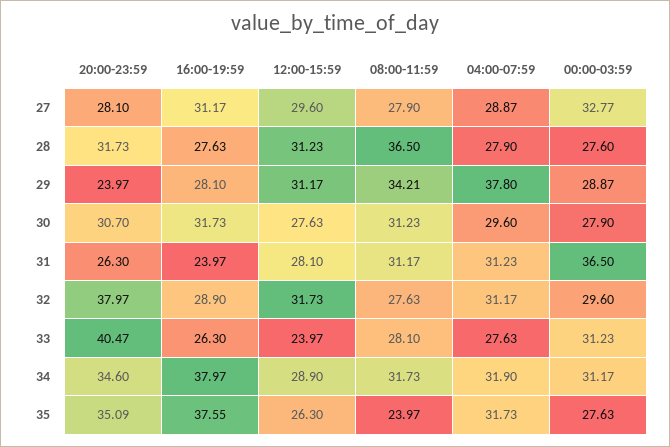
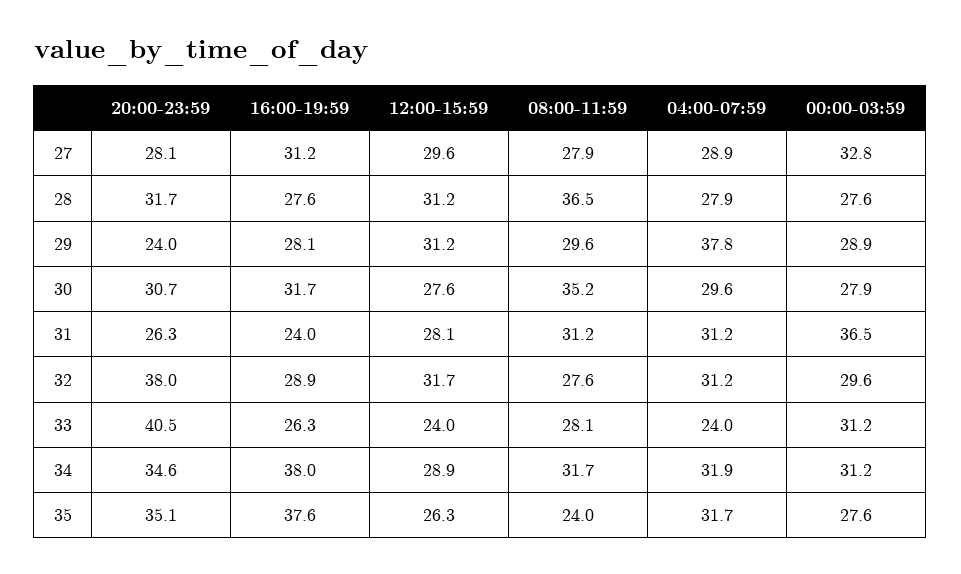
  {
    "20:00-23:59": {
      "27": 28.1,
      "28": 31.73,
      "29": 23.97,
      "30": 30.7,
      "31": 26.3,
      "32": 37.97,
      "33": 40.47,
      "34": 34.6,
      "35": 35.09
    },
    "16:00-19:59": {
      "27": 31.17,
      "28": 27.63,
      "29": 28.1,
      "30": 31.73,
      "31": 23.97,
      "32": 28.9,
      "33": 26.3,
      "34": 37.97,
      "35": 37.55
    },
    "12:00-15:59": {
      "27": 29.6,
      "28": 31.23,
      "29": 31.17,
      "30": 27.63,
      "31": 28.1,
      "32": 31.73,
      "33": 23.97,
      "34": 28.9,
      "35": 26.3
    },
    "08:00-11:59": {
      "27": 27.9,
      "28": 36.5,
-     "29": 34.21,
+     "29": 29.6,
-     "30": 31.23,
+     "30": 35.2,
      "31": 31.17,
      "32": 27.63,
      "33": 28.1,
      "34": 31.73,
      "35": 23.97
    },
    "04:00-07:59": {
      "27": 28.87,
      "28": 27.9,
      "29": 37.8,
      "30": 29.6,
      "31": 31.23,
      "32": 31.17,
-     "33": 27.63,
+     "33": 24,
      "34": 31.9,
      "35": 31.73
    },
    "00:00-03:59": {
      "27": 32.77,
      "28": 27.6,
      "29": 28.87,
      "30": 27.9,
      "31": 36.5,
      "32": 29.6,
      "33": 31.23,
      "34": 31.17,
      "35": 27.63
    }
  }

